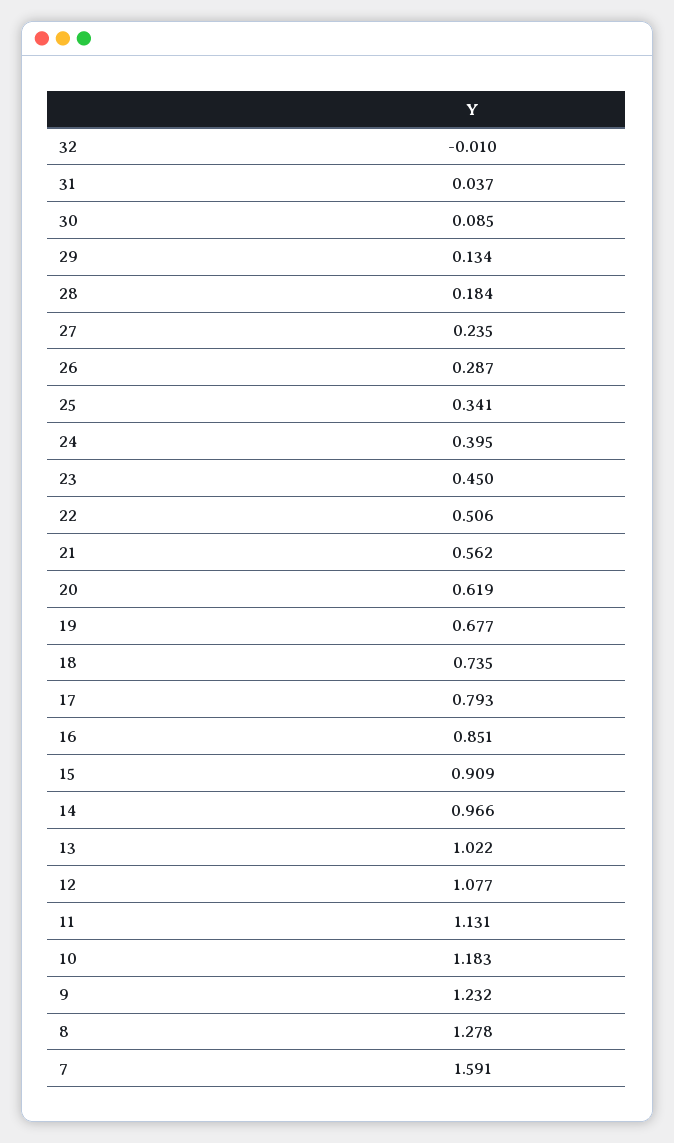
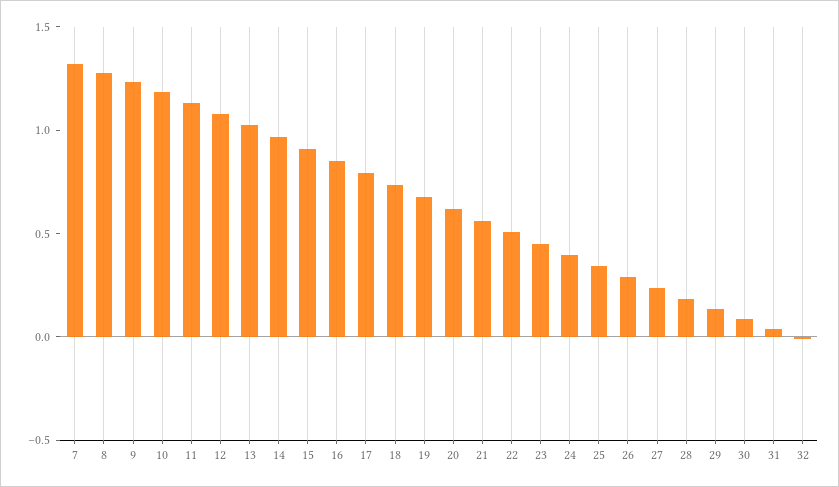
  {
    "32": -0.01,
    "31": 0.037,
    "30": 0.085,
    "29": 0.134,
    "28": 0.184,
    "27": 0.235,
    "26": 0.287,
    "25": 0.341,
    "24": 0.395,
    "23": 0.45,
    "22": 0.506,
    "21": 0.562,
    "20": 0.619,
    "19": 0.677,
    "18": 0.735,
    "17": 0.793,
    "16": 0.851,
    "15": 0.909,
    "14": 0.966,
    "13": 1.022,
    "12": 1.077,
    "11": 1.131,
    "10": 1.183,
    "9": 1.232,
    "8": 1.278,
-   "7": 1.591
+   "7": 1.3
  }

